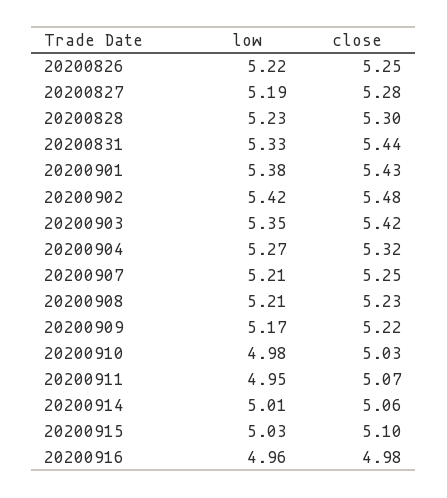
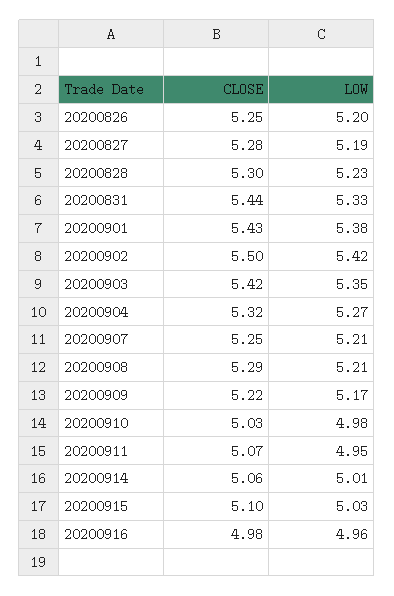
  {
    "low": {
-     "20200826": 5.22,
+     "20200826": 5.2,
      "20200827": 5.19,
      "20200828": 5.23,
      "20200831": 5.33,
      "20200901": 5.38,
      "20200902": 5.42,
      "20200903": 5.35,
      "20200904": 5.27,
      "20200907": 5.21,
      "20200908": 5.21,
      "20200909": 5.17,
      "20200910": 4.98,
      "20200911": 4.95,
      "20200914": 5.01,
      "20200915": 5.03,
      "20200916": 4.96
    },
    "close": {
      "20200826": 5.25,
      "20200827": 5.28,
      "20200828": 5.3,
      "20200831": 5.44,
      "20200901": 5.43,
-     "20200902": 5.48,
+     "20200902": 5.5,
      "20200903": 5.42,
      "20200904": 5.32,
      "20200907": 5.25,
-     "20200908": 5.23,
+     "20200908": 5.29,
      "20200909": 5.22,
      "20200910": 5.03,
      "20200911": 5.07,
      "20200914": 5.06,
      "20200915": 5.1,
      "20200916": 4.98
    }
  }

